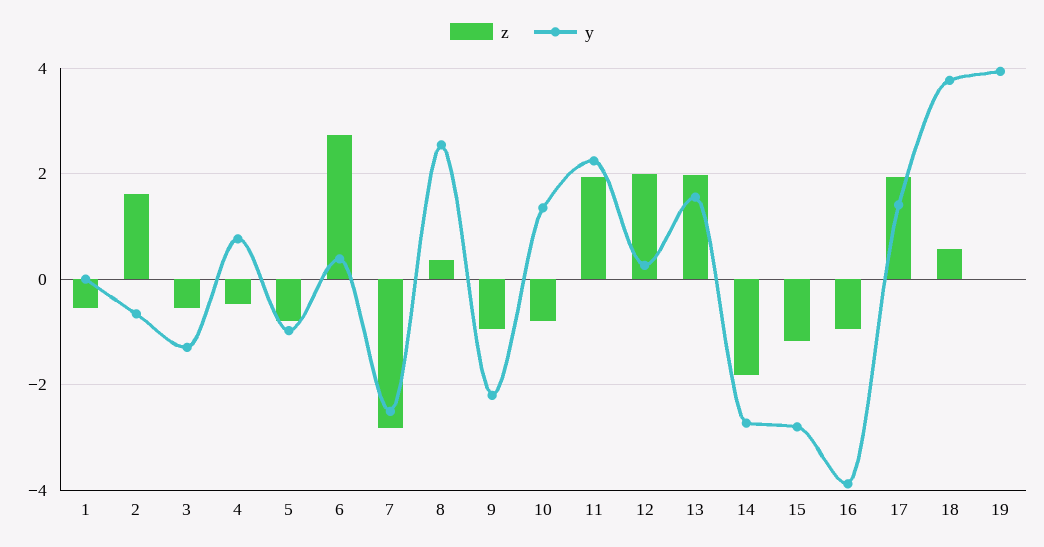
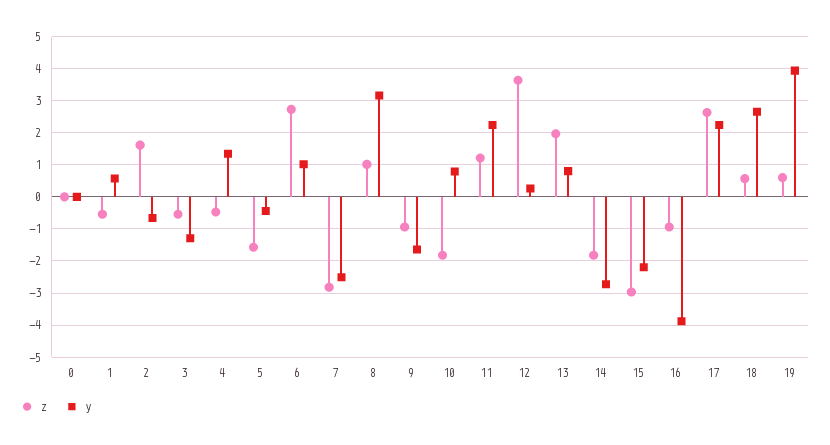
  {
    "z": {
      "1": -0.6,
      "2": 1.6,
      "3": -0.6,
      "4": -0.4,
-     "5": -0.8,
+     "5": -1.6,
      "6": 2.8,
      "7": -2.8,
-     "8": 0.4,
+     "8": 1,
      "9": -1,
-     "10": -0.8,
+     "10": -1.8,
-     "11": 2,
+     "11": 1.2,
-     "12": 2,
+     "12": 3.6,
      "13": 2,
      "14": -1.8,
-     "15": -1.2,
+     "15": -3,
      "16": -1,
-     "17": 2,
+     "17": 2.6,
      "18": 0.6,
-     "19": 0
+     "19": 0.6,
+     "0": 0
    },
    "y": {
-     "1": 0,
+     "1": 0.6,
      "2": -0.6,
      "3": -1.2,
-     "4": 0.8,
+     "4": 1.4,
-     "5": -1,
+     "5": -0.4,
-     "6": 0.4,
+     "6": 1,
      "7": -2.6,
-     "8": 2.6,
+     "8": 3.2,
-     "9": -2.2,
+     "9": -1.6,
-     "10": 1.4,
+     "10": 0.8,
      "11": 2.2,
      "12": 0.2,
-     "13": 1.6,
+     "13": 0.8,
      "14": -2.8,
-     "15": -2.8,
+     "15": -2.2,
      "16": -3.8,
-     "17": 1.4,
+     "17": 2.2,
-     "18": 3.8,
+     "18": 2.6,
-     "19": 4
+     "19": 4,
+     "0": 0
    }
  }

